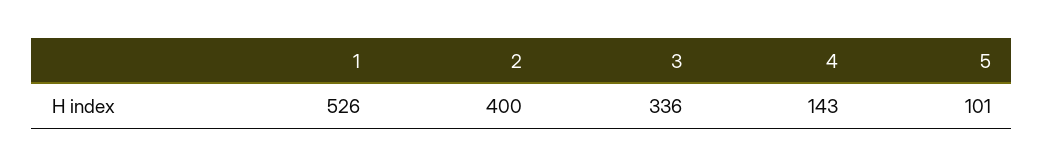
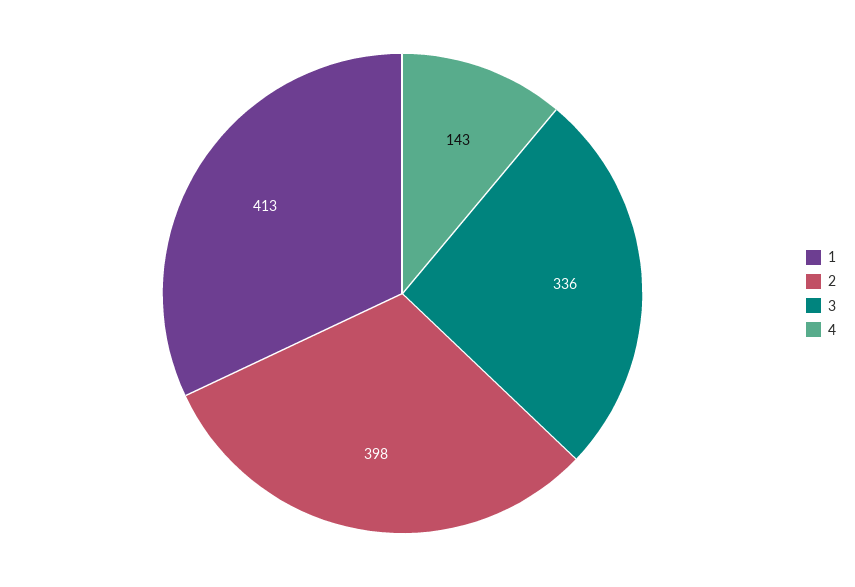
  {
-   "1": 526,
+   "1": 413,
-   "2": 400,
+   "2": 398,
    "3": 336,
-   "4": 143,
+   "4": 143
-   "5": 101
  }

